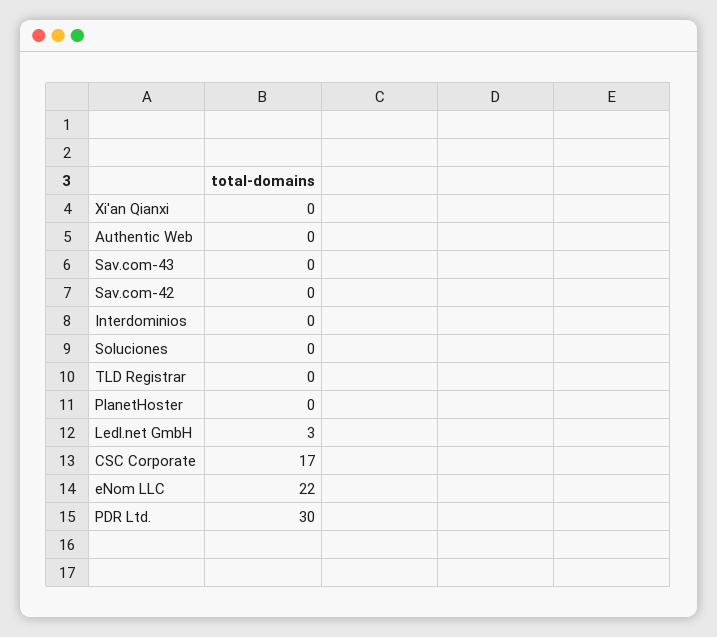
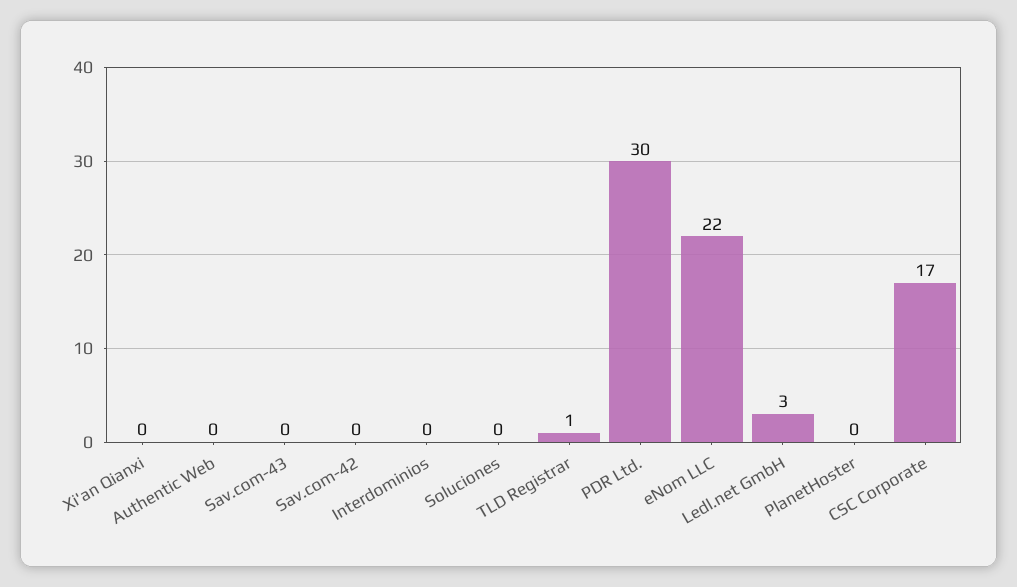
  {
    "Xi'an Qianxi": 0,
    "Authentic Web": 0,
    "Sav.com-43": 0,
    "Sav.com-42": 0,
    "Interdominios": 0,
    "Soluciones": 0,
-   "TLD Registrar": 0,
+   "TLD Registrar": 1,
    "PlanetHoster": 0,
    "Ledl.net GmbH": 3,
    "CSC Corporate": 17,
    "eNom LLC": 22,
    "PDR Ltd.": 30
  }

